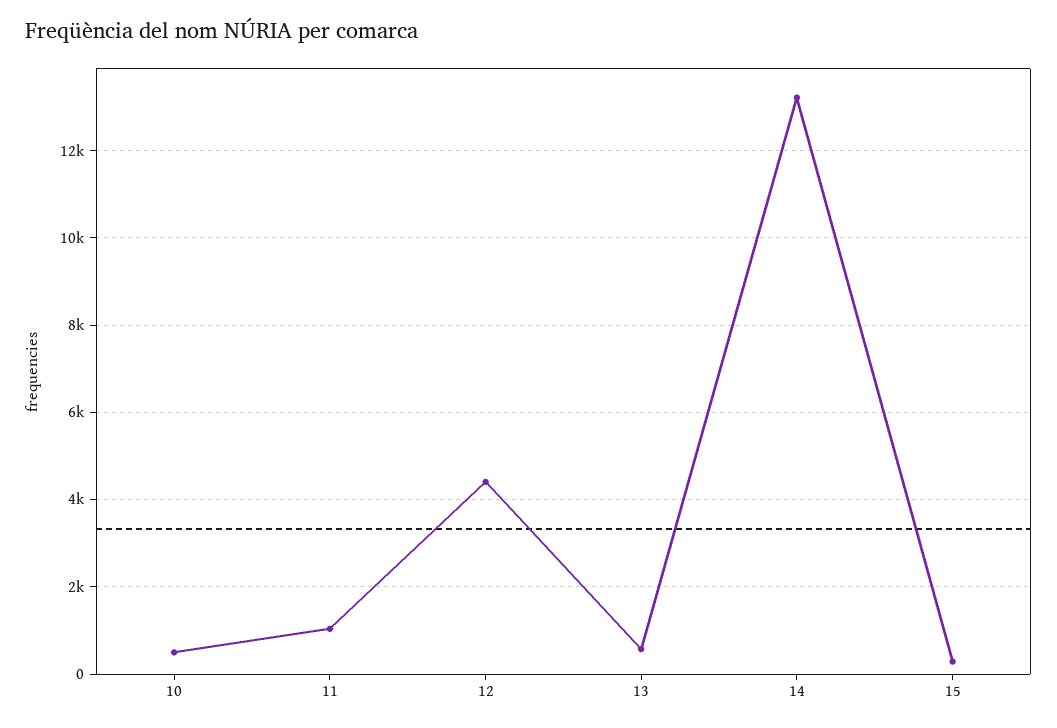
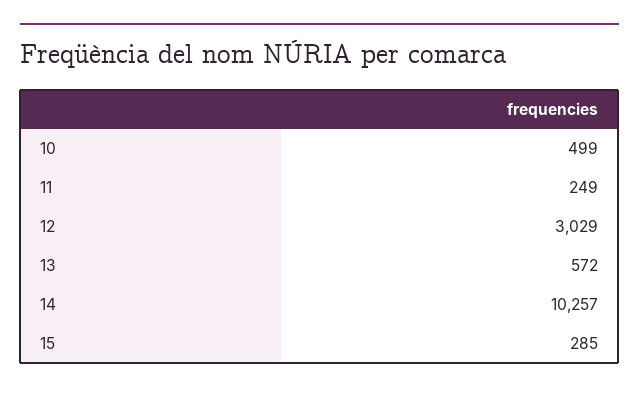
  {
    "10": 499,
-   "11": 1000,
+   "11": 249,
-   "12": 4400,
+   "12": 3029,
    "13": 572,
-   "14": 13200,
+   "14": 10257,
    "15": 285
  }

